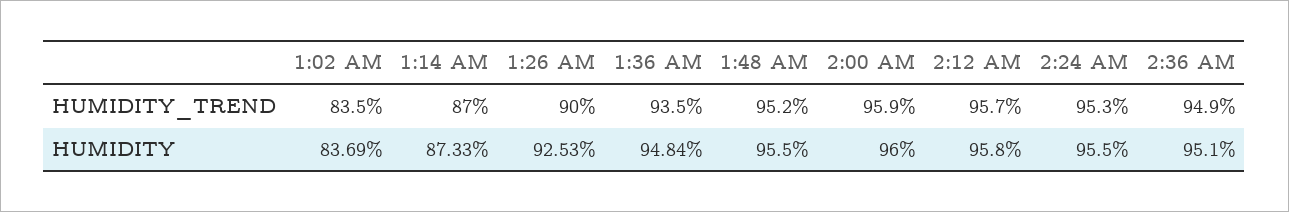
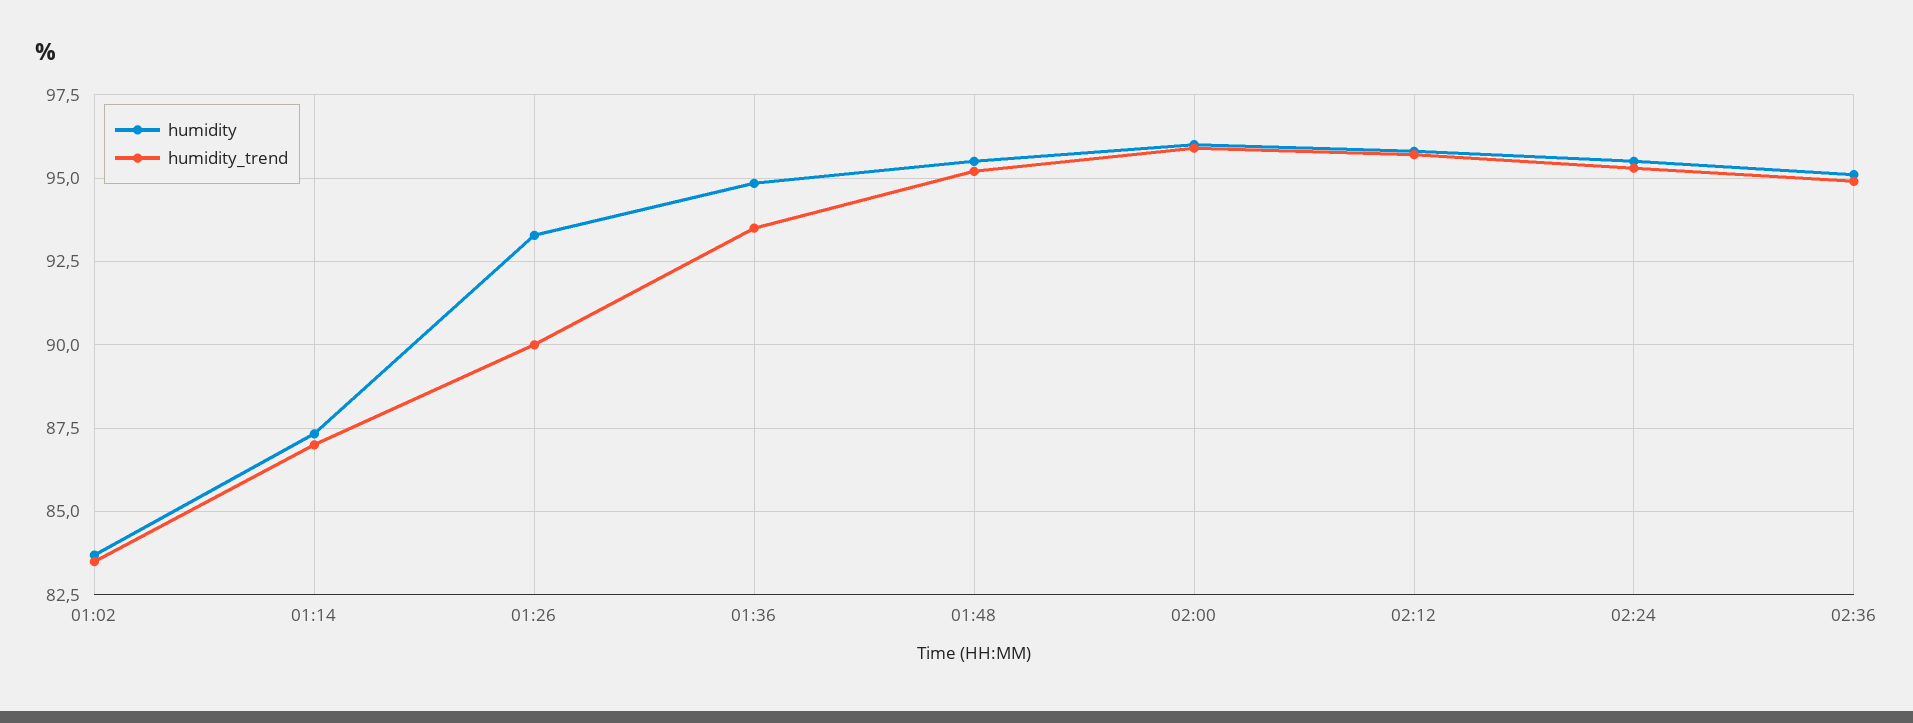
  {
    "HUMIDITY_TREND": {
      "1:02 AM": 83.5,
      "1:14 AM": 87,
      "1:26 AM": 90,
      "1:36 AM": 93.5,
      "1:48 AM": 95.2,
      "2:00 AM": 95.9,
      "2:12 AM": 95.7,
      "2:24 AM": 95.3,
      "2:36 AM": 94.9
    },
    "HUMIDITY": {
      "1:02 AM": 83.69,
      "1:14 AM": 87.33,
-     "1:26 AM": 92.53,
+     "1:26 AM": 93.25,
      "1:36 AM": 94.84,
      "1:48 AM": 95.5,
      "2:00 AM": 96,
      "2:12 AM": 95.8,
      "2:24 AM": 95.5,
      "2:36 AM": 95.1
    }
  }

